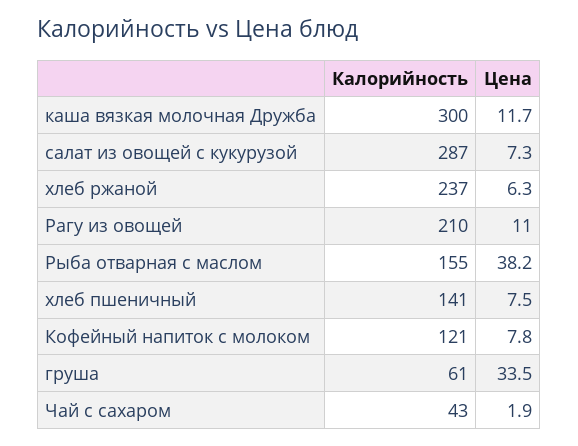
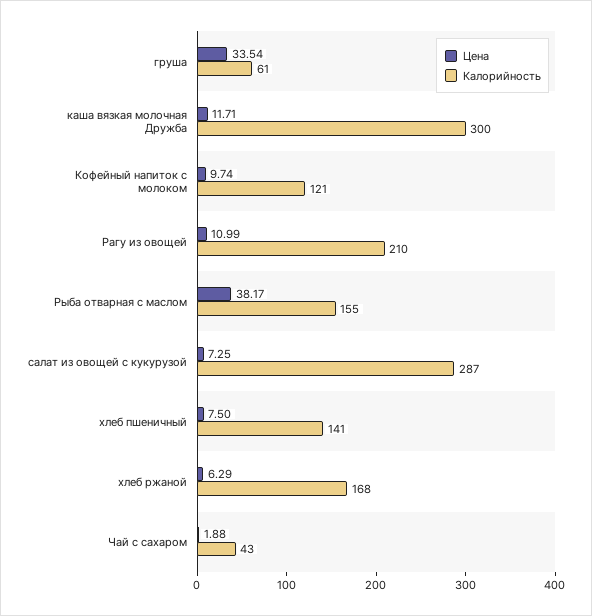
  {
    "Калорийность": {
      "каша вязкая молочная Дружба": 300,
      "салат из овощей с кукурузой": 287,
-     "хлеб ржаной": 237,
+     "хлеб ржаной": 168,
      "Рагу из овощей": 210,
      "Рыба отварная с маслом": 155,
      "хлеб пшеничный": 141,
      "Кофейный напиток с молоком": 121,
      "груша": 61,
      "Чай с сахаром": 43
    },
    "Цена": {
      "каша вязкая молочная Дружба": 11.71,
      "салат из овощей с кукурузой": 7.25,
      "хлеб ржаной": 6.29,
      "Рагу из овощей": 10.99,
      "Рыба отварная с маслом": 38.17,
      "хлеб пшеничный": 7.5,
-     "Кофейный напиток с молоком": 7.8,
+     "Кофейный напиток с молоком": 9.74,
      "груша": 33.54,
      "Чай с сахаром": 1.88
    }
  }

